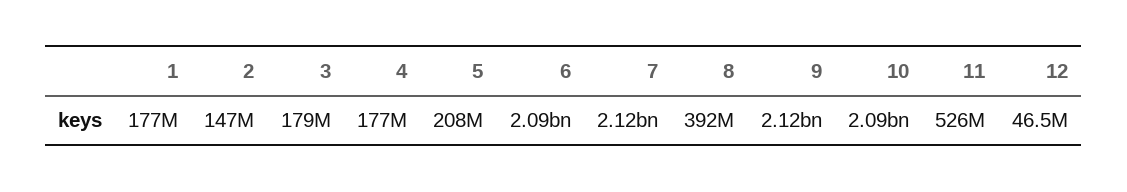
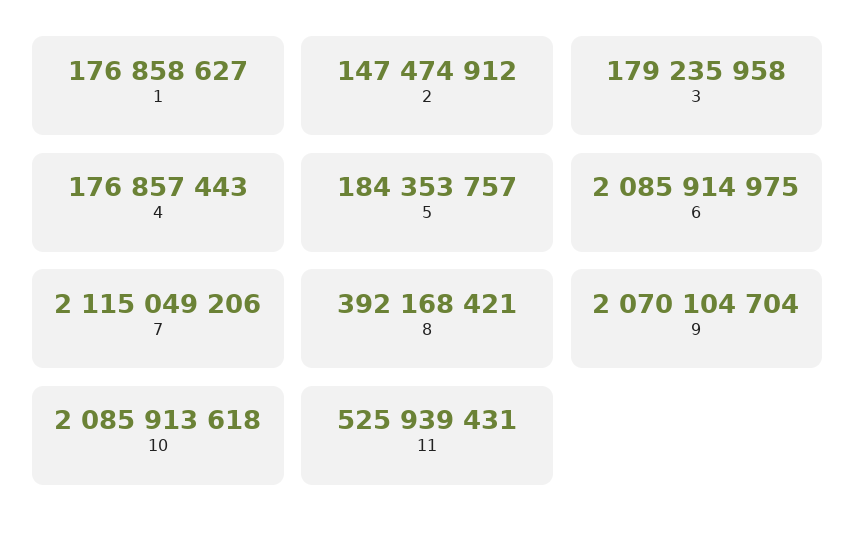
  {
    "1": 176858627,
    "2": 147474912,
    "3": 179235958,
    "4": 176857443,
-   "5": 208000000,
+   "5": 184353757,
    "6": 2085914975,
    "7": 2115049206,
    "8": 392168421,
-   "9": 2120000000,
+   "9": 2070104704,
    "10": 2085913618,
-   "11": 525939431,
+   "11": 525939431
-   "12": 46500000
  }

